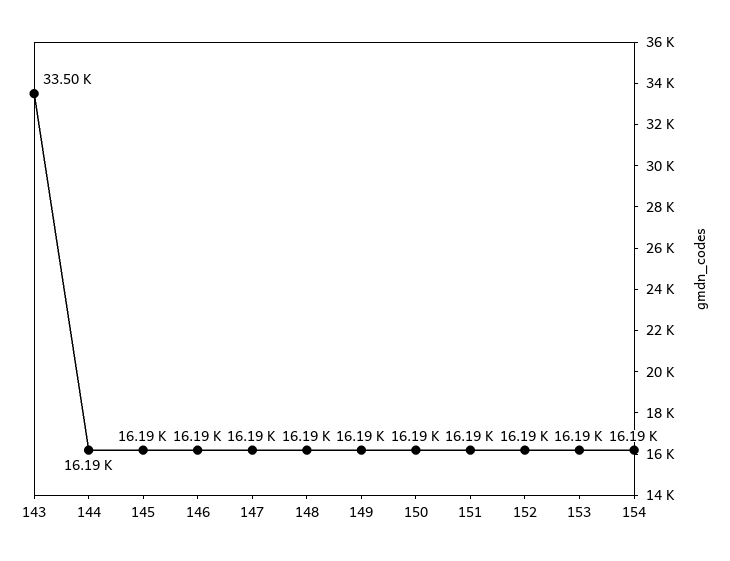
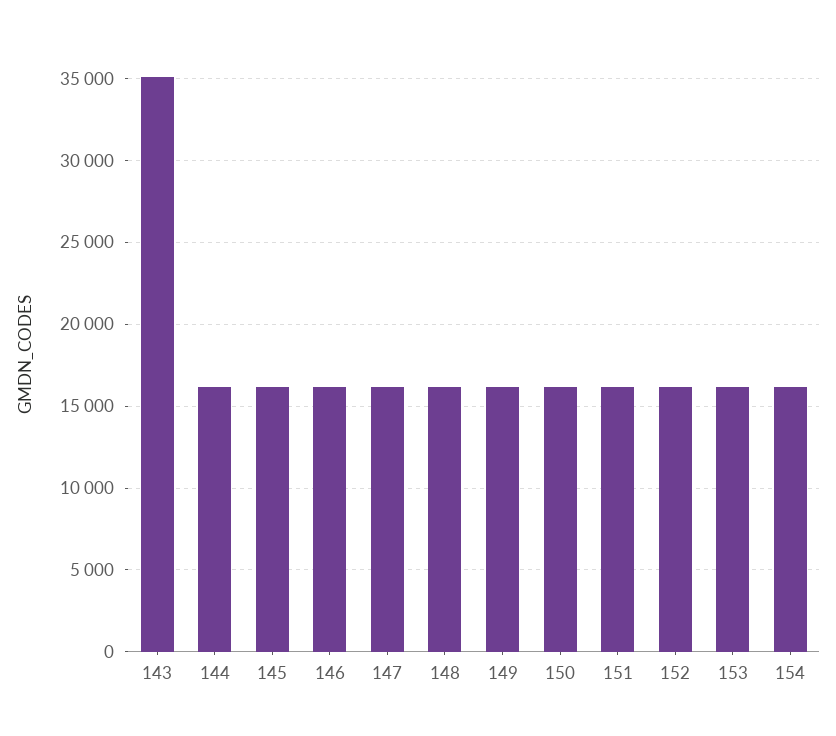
  {
-   "143": 33500,
+   "143": 35000,
    "144": 16190,
    "145": 16190,
    "146": 16190,
    "147": 16190,
    "148": 16190,
    "149": 16190,
    "150": 16190,
    "151": 16190,
    "152": 16190,
    "153": 16190,
    "154": 16190
  }

